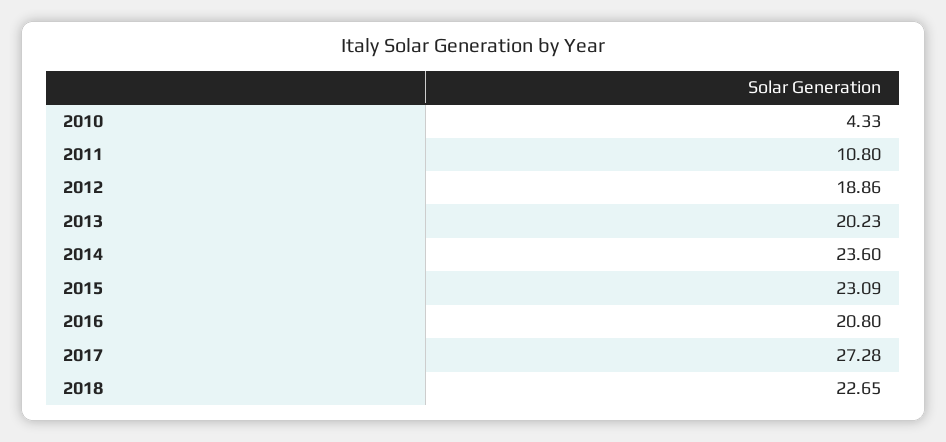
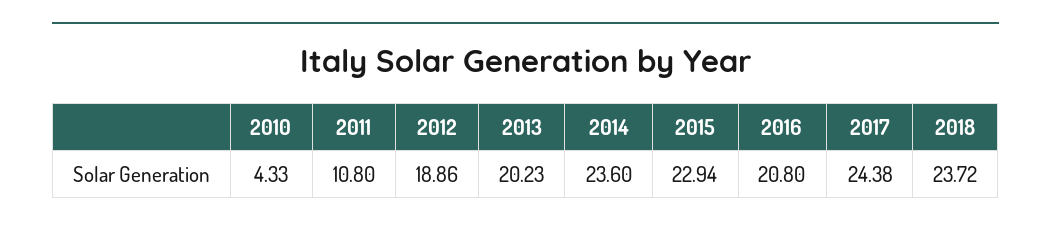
  {
    "2010": 4.33,
    "2011": 10.8,
    "2012": 18.86,
    "2013": 20.23,
    "2014": 23.6,
-   "2015": 23.09,
+   "2015": 22.94,
    "2016": 20.8,
-   "2017": 27.28,
+   "2017": 24.38,
-   "2018": 22.65
+   "2018": 23.72
  }

